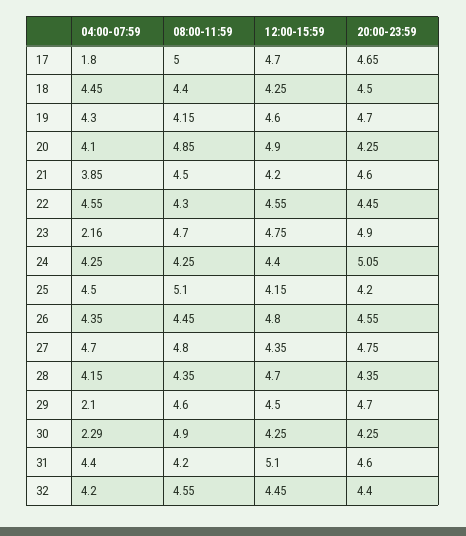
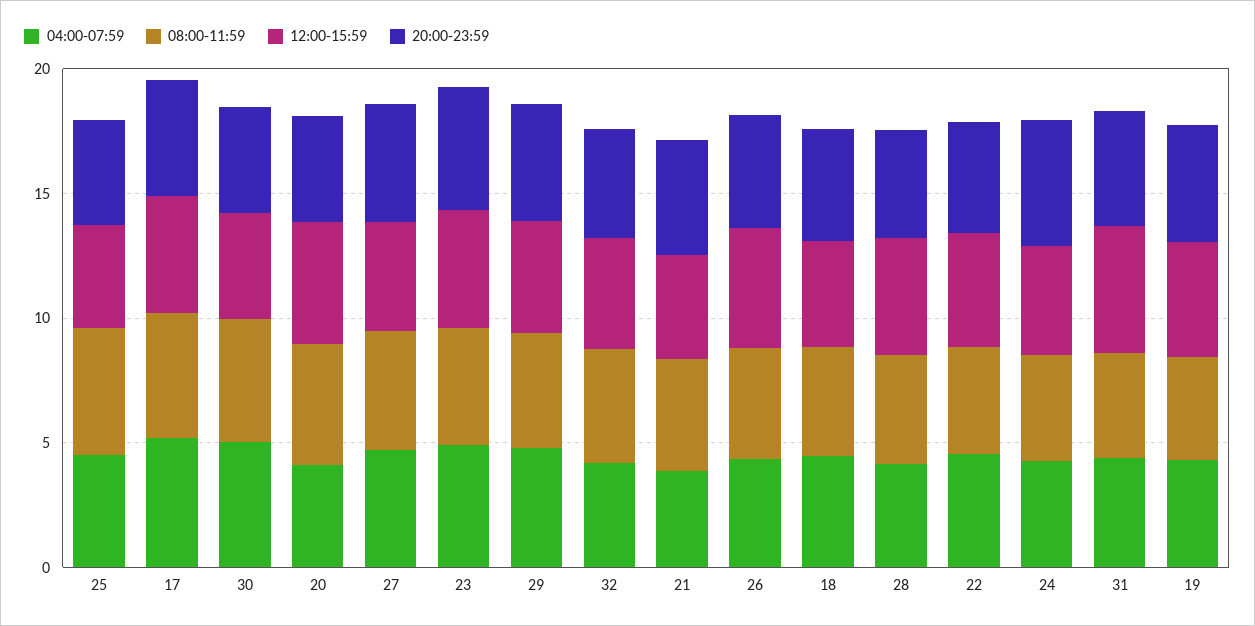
  {
    "04:00-07:59": {
-     "17": 1.8,
+     "17": 5,
      "18": 4.45,
      "19": 4.3,
      "20": 4.1,
      "21": 3.85,
      "22": 4.55,
-     "23": 2.16,
+     "23": 5,
      "24": 4.25,
      "25": 4.5,
      "26": 4.35,
      "27": 4.7,
      "28": 4.15,
-     "29": 2.1,
+     "29": 5,
-     "30": 2.29,
+     "30": 5,
      "31": 4.4,
      "32": 4.2
    },
    "08:00-11:59": {
      "17": 5,
      "18": 4.4,
      "19": 4.15,
      "20": 4.85,
      "21": 4.5,
      "22": 4.3,
      "23": 4.7,
      "24": 4.25,
      "25": 5.1,
      "26": 4.45,
      "27": 4.8,
      "28": 4.35,
      "29": 4.6,
      "30": 4.9,
      "31": 4.2,
      "32": 4.55
    },
    "12:00-15:59": {
      "17": 4.7,
      "18": 4.25,
      "19": 4.6,
      "20": 4.9,
      "21": 4.2,
      "22": 4.55,
      "23": 4.75,
      "24": 4.4,
      "25": 4.15,
      "26": 4.8,
      "27": 4.35,
      "28": 4.7,
      "29": 4.5,
      "30": 4.25,
      "31": 5.1,
      "32": 4.45
    },
    "20:00-23:59": {
      "17": 4.65,
      "18": 4.5,
      "19": 4.7,
      "20": 4.25,
      "21": 4.6,
      "22": 4.45,
      "23": 4.9,
      "24": 5.05,
      "25": 4.2,
      "26": 4.55,
      "27": 4.75,
      "28": 4.35,
      "29": 4.7,
      "30": 4.25,
      "31": 4.6,
      "32": 4.4
    }
  }

